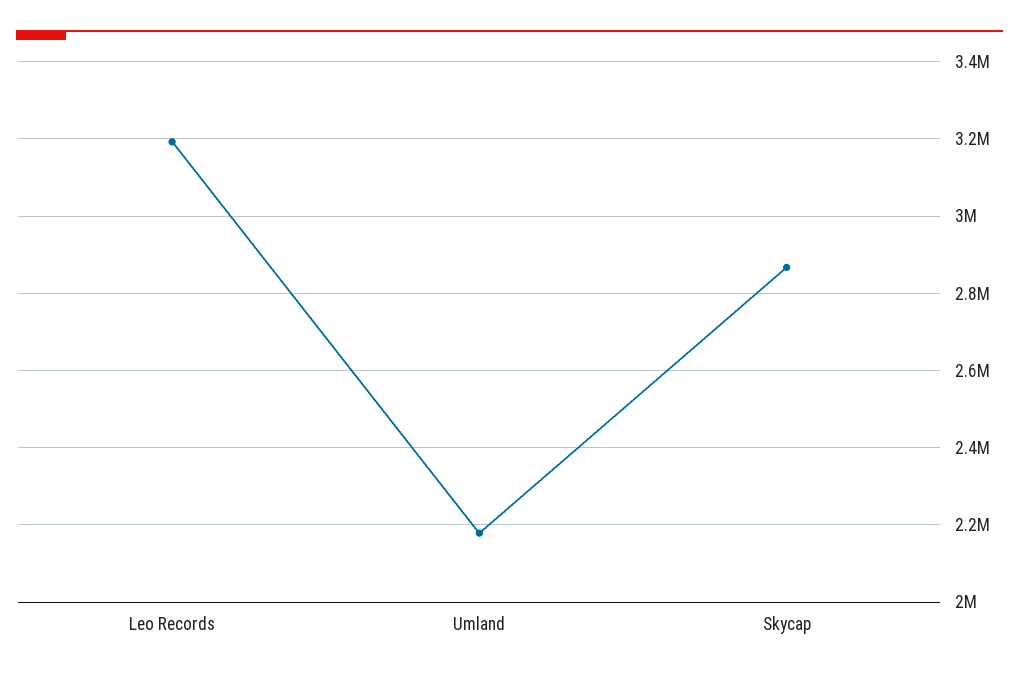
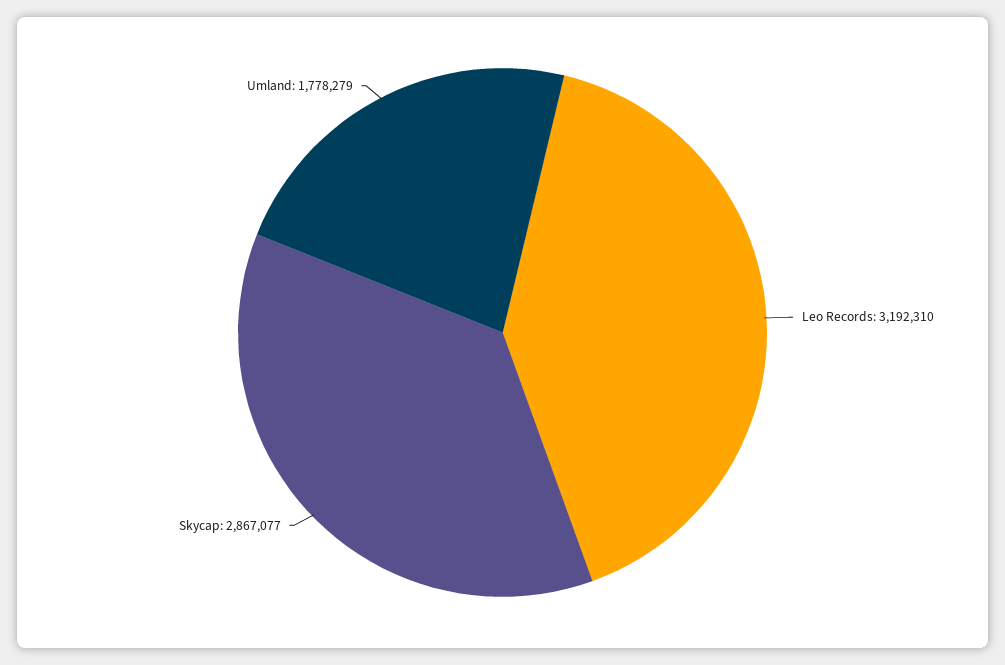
  {
    "Leo Records": 3192310,
-   "Umland": 2180000,
+   "Umland": 1778279,
    "Skycap": 2867077
  }

